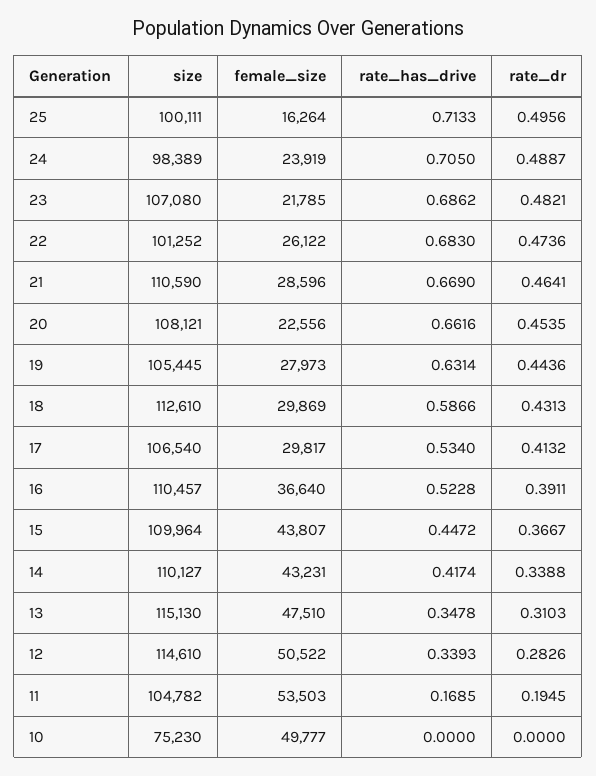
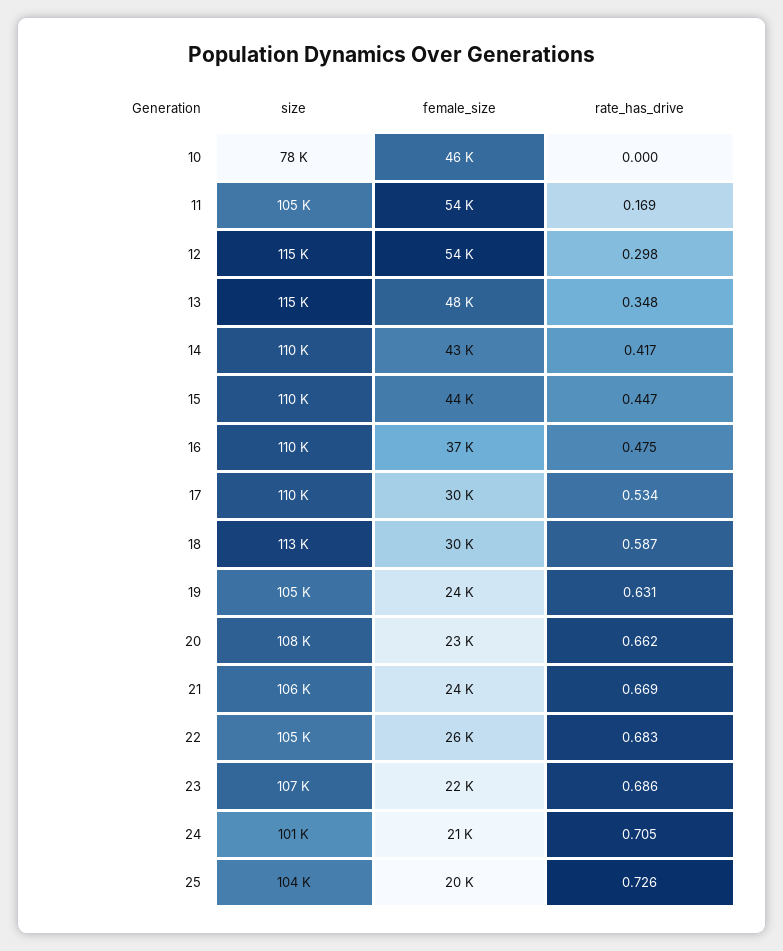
  {
    "size": {
-     "25": 100111,
+     "25": 104000,
-     "24": 98389,
+     "24": 101000,
      "23": 107080,
-     "22": 101252,
+     "22": 105000,
-     "21": 110590,
+     "21": 106000,
      "20": 108121,
      "19": 105445,
      "18": 112610,
-     "17": 106540,
+     "17": 110000,
      "16": 110457,
      "15": 109964,
      "14": 110127,
      "13": 115130,
      "12": 114610,
      "11": 104782,
-     "10": 75230
+     "10": 78000
    },
    "female_size": {
-     "25": 16264,
+     "25": 20000,
-     "24": 23919,
+     "24": 21000,
      "23": 21785,
      "22": 26122,
-     "21": 28596,
+     "21": 24000,
      "20": 22556,
-     "19": 27973,
+     "19": 24000,
      "18": 29869,
      "17": 29817,
      "16": 36640,
      "15": 43807,
      "14": 43231,
      "13": 47510,
-     "12": 50522,
+     "12": 54000,
      "11": 53503,
-     "10": 49777
+     "10": 46000
    },
    "rate_has_drive": {
-     "25": 0.7133,
+     "25": 0.726,
      "24": 0.705,
      "23": 0.6862,
      "22": 0.683,
      "21": 0.669,
      "20": 0.6616,
      "19": 0.6314,
      "18": 0.5866,
      "17": 0.534,
-     "16": 0.5228,
+     "16": 0.475,
      "15": 0.4472,
      "14": 0.4174,
      "13": 0.3478,
-     "12": 0.3393,
+     "12": 0.298,
      "11": 0.1685,
      "10": 0
-   },
+   }
-   "rate_dr": {
-     "25": 0.4956,
-     "24": 0.4887,
-     "23": 0.4821,
-     "22": 0.4736,
-     "21": 0.4641,
-     "20": 0.4535,
-     "19": 0.4436,
-     "18": 0.4313,
-     "17": 0.4132,
-     "16": 0.3911,
-     "15": 0.3667,
-     "14": 0.3388,
-     "13": 0.3103,
-     "12": 0.2826,
-     "11": 0.1945,
-     "10": 0
-   }
  }

